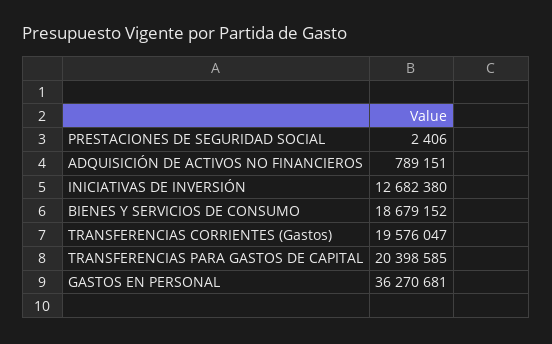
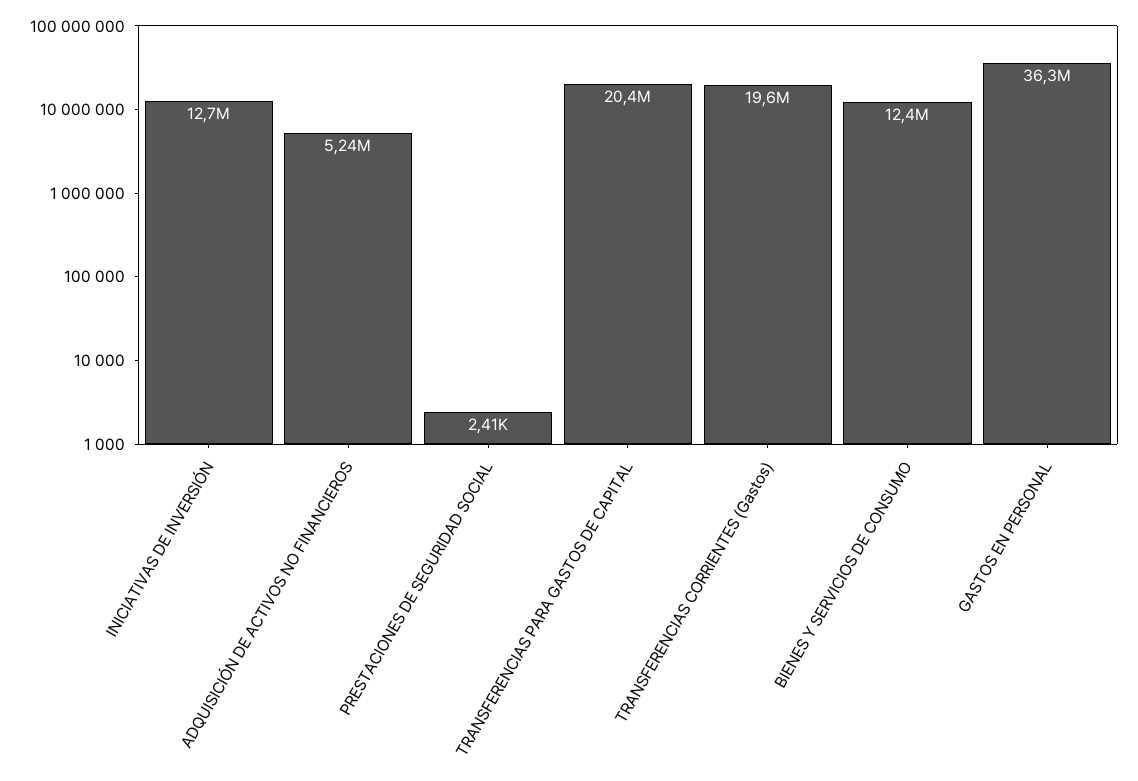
  {
    "PRESTACIONES DE SEGURIDAD SOCIAL": 2406,
-   "ADQUISICIÓN DE ACTIVOS NO FINANCIEROS": 789151,
+   "ADQUISICIÓN DE ACTIVOS NO FINANCIEROS": 5240000,
    "INICIATIVAS DE INVERSIÓN": 12682380,
-   "BIENES Y SERVICIOS DE CONSUMO": 18679152,
+   "BIENES Y SERVICIOS DE CONSUMO": 12400000,
    "TRANSFERENCIAS CORRIENTES (Gastos)": 19576047,
    "TRANSFERENCIAS PARA GASTOS DE CAPITAL": 20398585,
    "GASTOS EN PERSONAL": 36270681
  }

